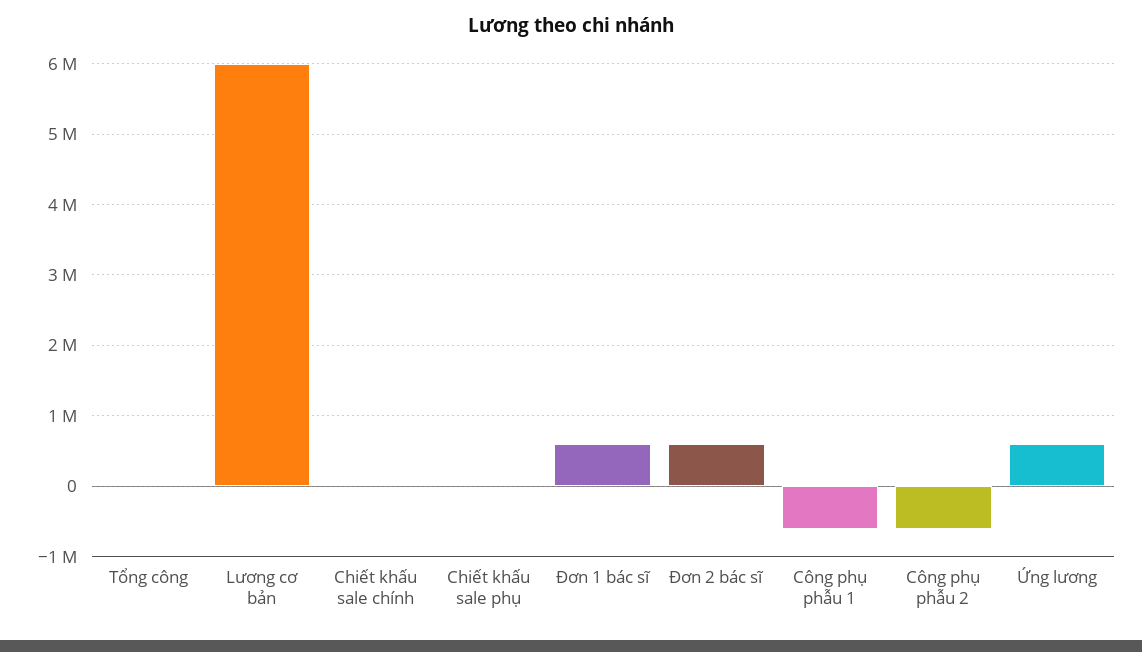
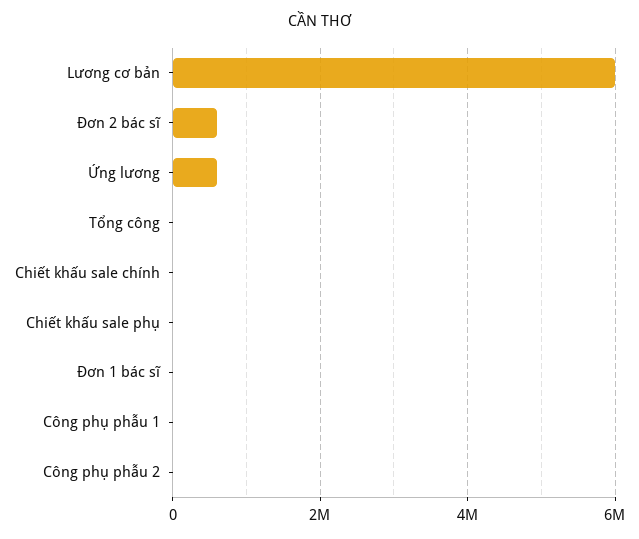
  {
    "Tổng công": 0,
    "Lương cơ bản": 6000000,
    "Chiết khấu sale chính": 0,
    "Chiết khấu sale phụ": 0,
-   "Đơn 1 bác sĩ": 600000,
+   "Đơn 1 bác sĩ": 0,
    "Đơn 2 bác sĩ": 600000,
-   "Công phụ phẫu 1": -600000,
+   "Công phụ phẫu 1": 0,
-   "Công phụ phẫu 2": -600000,
+   "Công phụ phẫu 2": 0,
    "Ứng lương": 600000
  }

